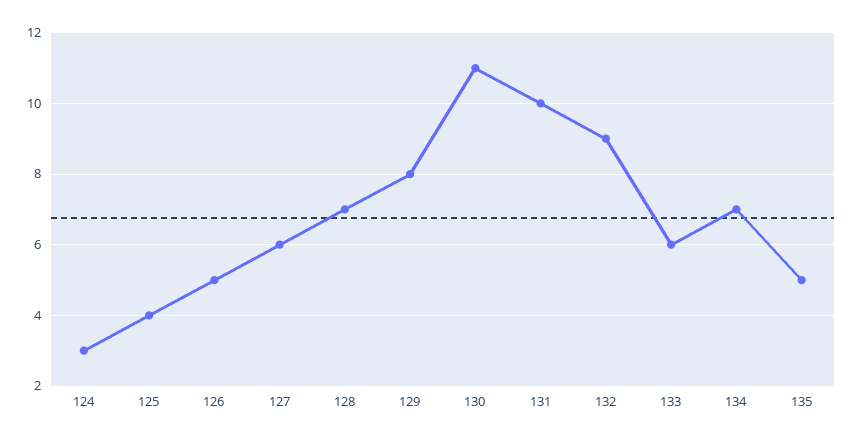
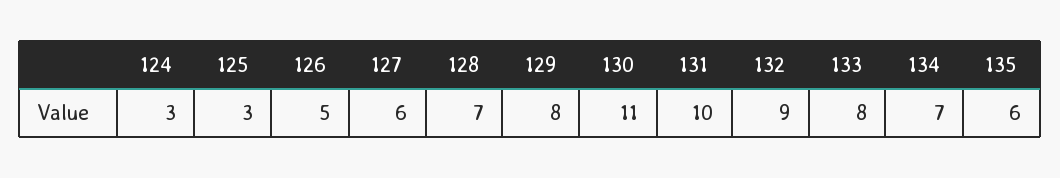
  {
    "124": 3,
-   "125": 4,
+   "125": 3,
    "126": 5,
    "127": 6,
    "128": 7,
    "129": 8,
    "130": 11,
    "131": 10,
    "132": 9,
-   "133": 6,
+   "133": 8,
    "134": 7,
-   "135": 5
+   "135": 6
  }

